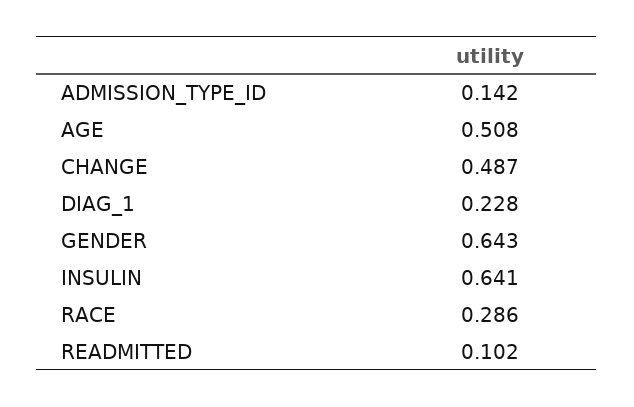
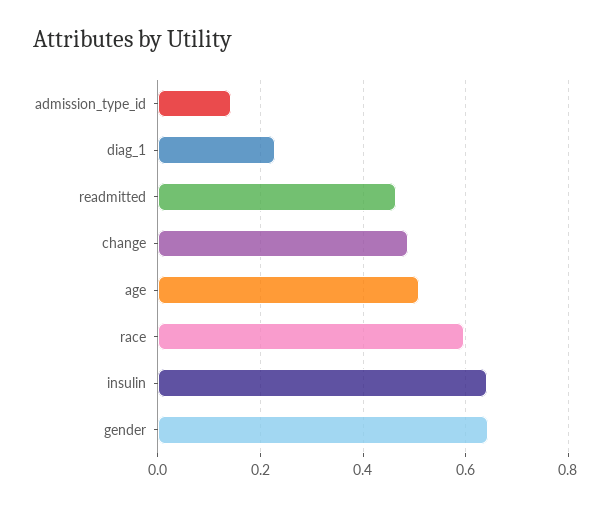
  {
    "ADMISSION_TYPE_ID": 0.142,
    "AGE": 0.508,
    "CHANGE": 0.487,
    "DIAG_1": 0.228,
    "GENDER": 0.643,
    "INSULIN": 0.641,
-   "RACE": 0.286,
+   "RACE": 0.6,
-   "READMITTED": 0.102
+   "READMITTED": 0.46
  }

